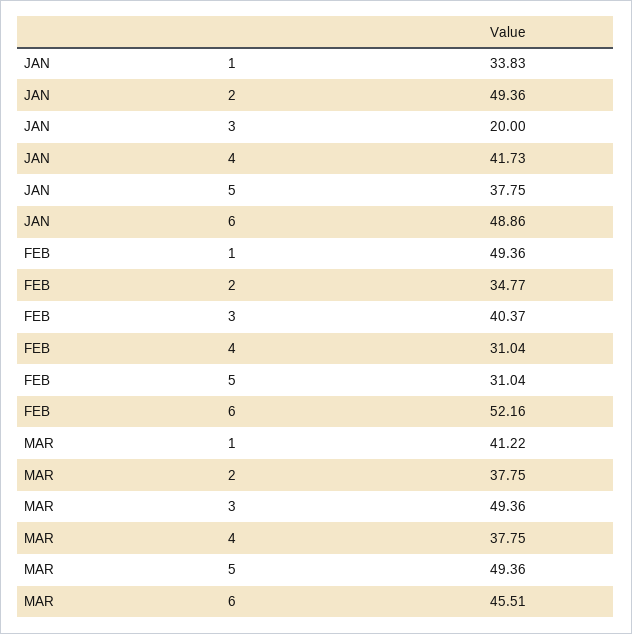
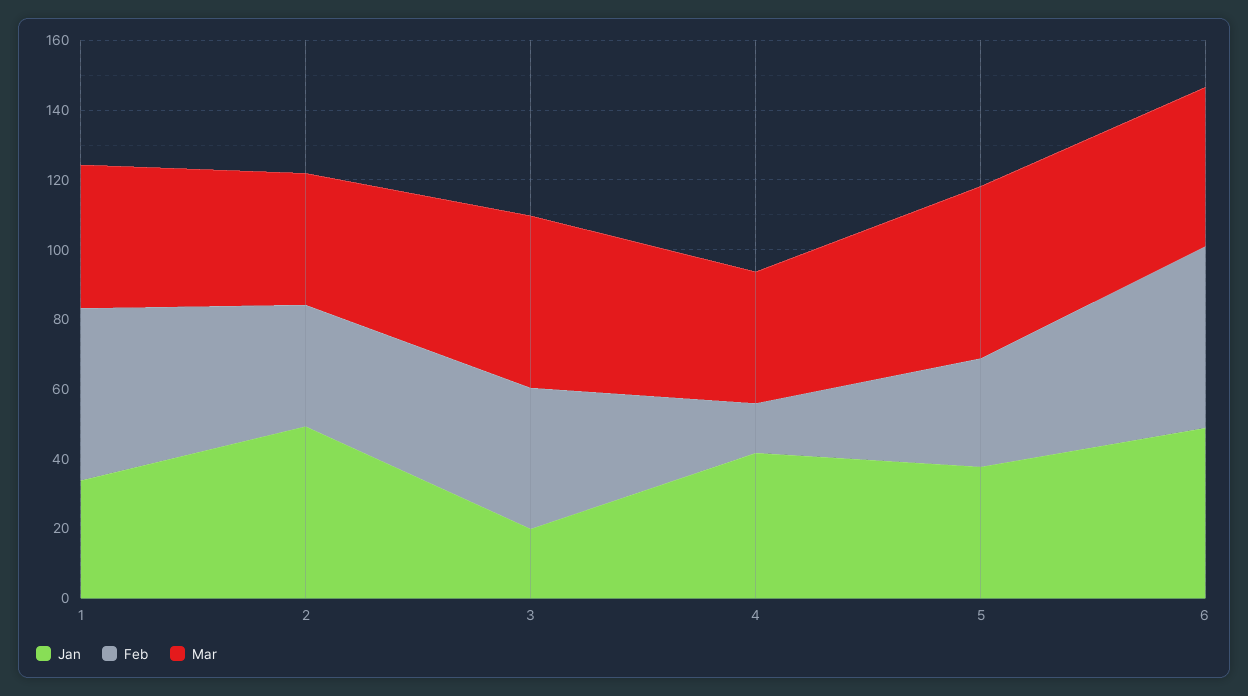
  {
    "JAN": {
      "1": 33.83,
      "2": 49.36,
      "3": 20,
      "4": 41.73,
      "5": 37.75,
      "6": 48.86
    },
    "FEB": {
      "1": 49.36,
      "2": 34.77,
      "3": 40.37,
-     "4": 31.04,
+     "4": 15,
      "5": 31.04,
      "6": 52.16
    },
    "MAR": {
      "1": 41.22,
      "2": 37.75,
      "3": 49.36,
      "4": 37.75,
      "5": 49.36,
      "6": 45.51
    }
  }

